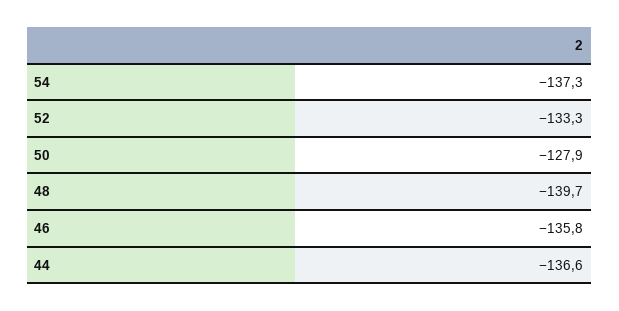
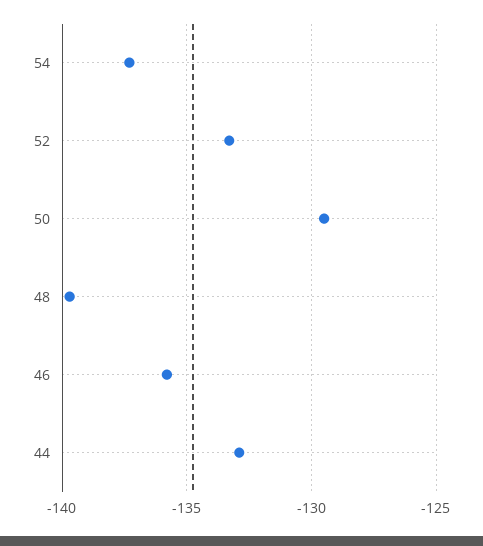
  {
    "54": -137.3,
    "52": -133.3,
-   "50": -127.9,
+   "50": -129.5,
    "48": -139.7,
    "46": -135.8,
-   "44": -136.6
+   "44": -133
  }

